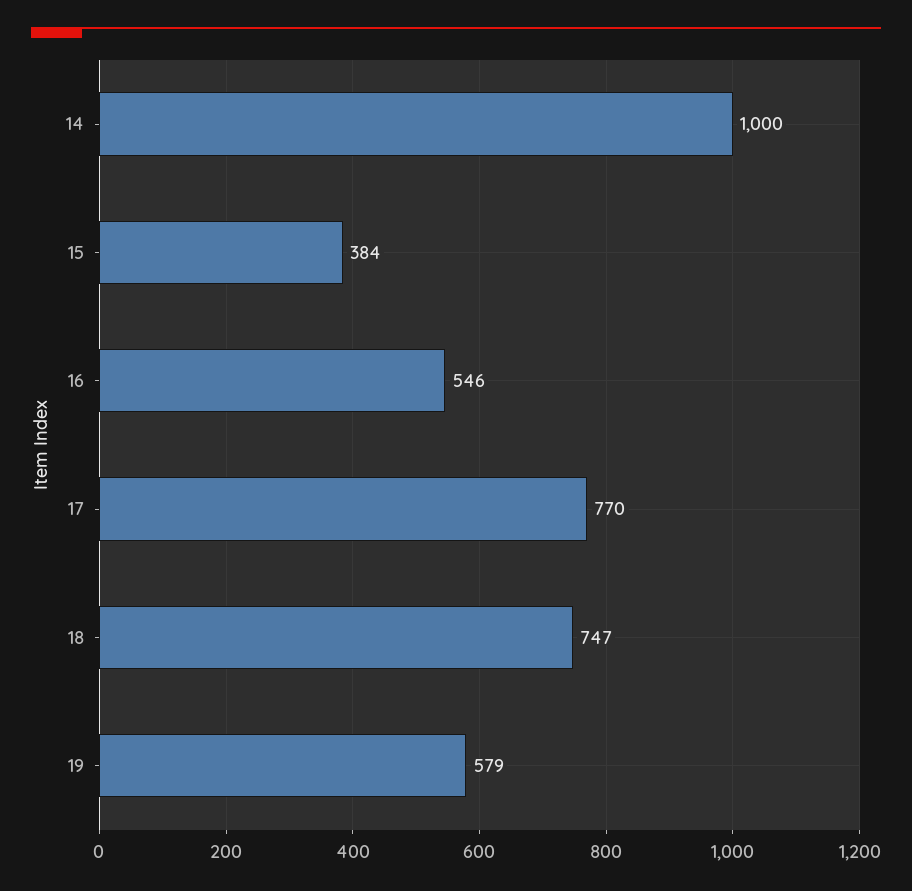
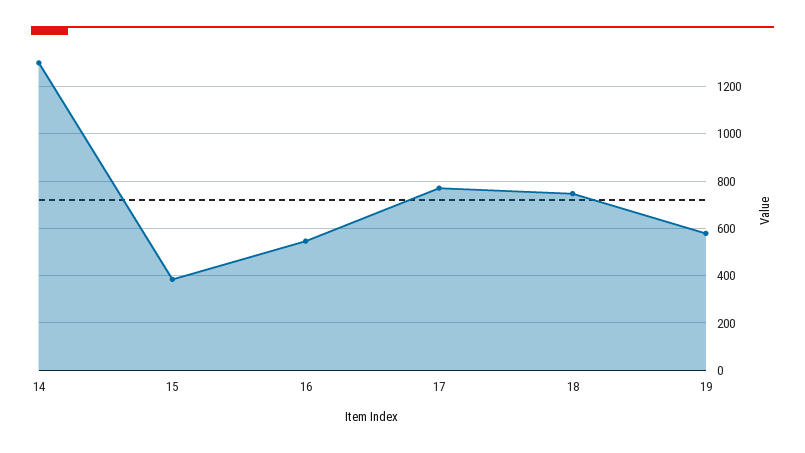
  {
-   "14": 1000,
+   "14": 1300,
    "15": 384,
    "16": 546,
    "17": 770,
    "18": 747,
    "19": 579
  }

